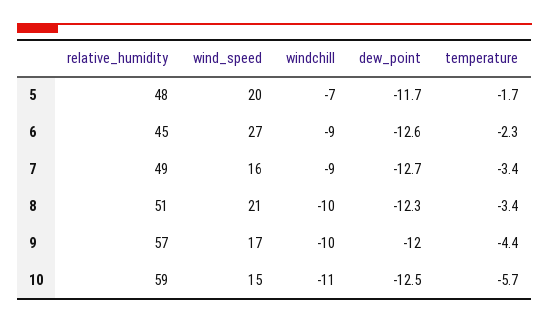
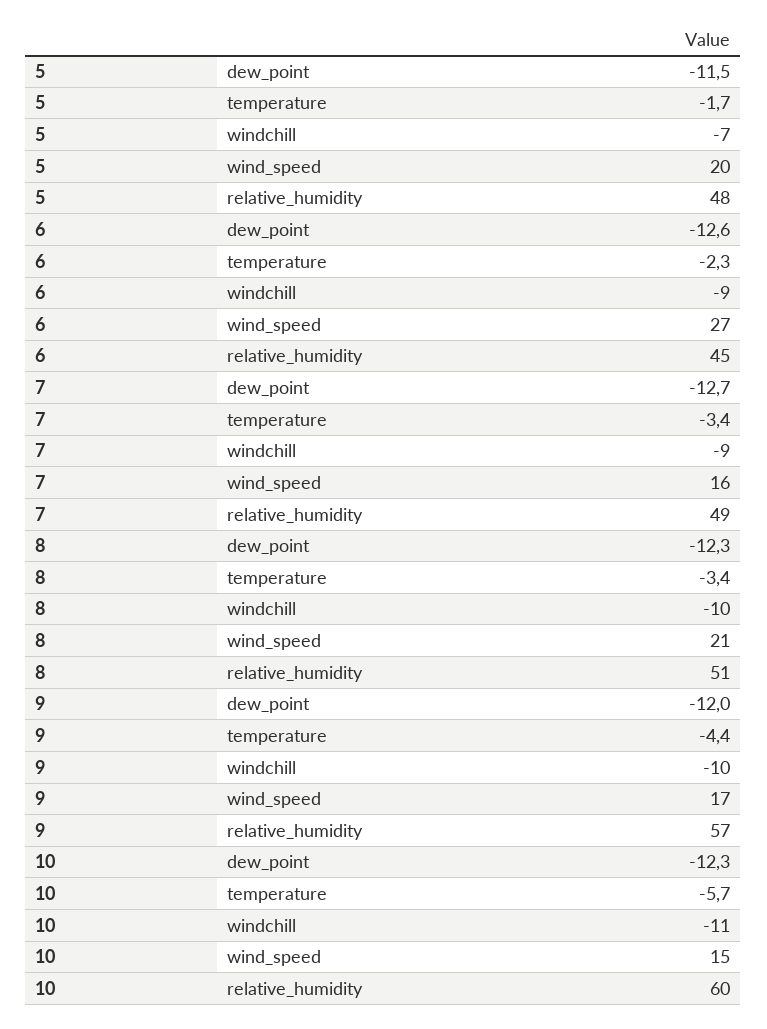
  {
    "relative_humidity": {
      "5": 48,
      "6": 45,
      "7": 49,
      "8": 51,
      "9": 57,
-     "10": 59
+     "10": 60
    },
    "wind_speed": {
      "5": 20,
      "6": 27,
      "7": 16,
      "8": 21,
      "9": 17,
      "10": 15
    },
    "windchill": {
      "5": -7,
      "6": -9,
      "7": -9,
      "8": -10,
      "9": -10,
      "10": -11
    },
    "dew_point": {
-     "5": -11.7,
+     "5": -11.5,
      "6": -12.6,
      "7": -12.7,
      "8": -12.3,
      "9": -12,
-     "10": -12.5
+     "10": -12.3
    },
    "temperature": {
      "5": -1.7,
      "6": -2.3,
      "7": -3.4,
      "8": -3.4,
      "9": -4.4,
      "10": -5.7
    }
  }

